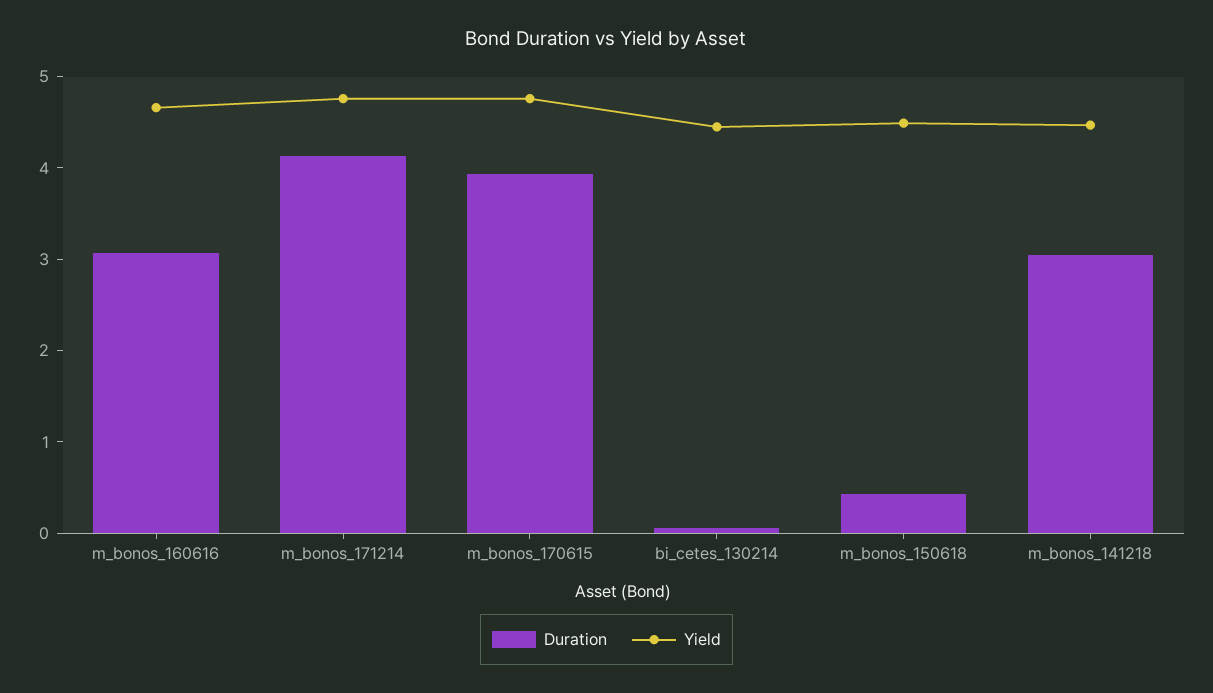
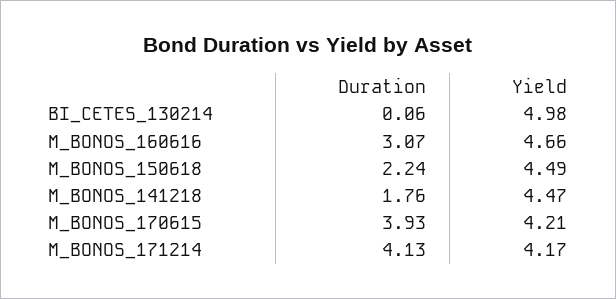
  {
    "Duration": {
      "m_bonos_160616": 3.07,
      "m_bonos_171214": 4.13,
      "m_bonos_170615": 3.93,
      "bi_cetes_130214": 0.06,
-     "m_bonos_150618": 0.4,
+     "m_bonos_150618": 2.24,
-     "m_bonos_141218": 3
+     "m_bonos_141218": 1.76
    },
    "Yield": {
      "m_bonos_160616": 4.66,
-     "m_bonos_171214": 4.8,
+     "m_bonos_171214": 4.17,
-     "m_bonos_170615": 4.8,
+     "m_bonos_170615": 4.21,
-     "bi_cetes_130214": 4.4,
+     "bi_cetes_130214": 4.98,
      "m_bonos_150618": 4.49,
      "m_bonos_141218": 4.47
    }
  }

